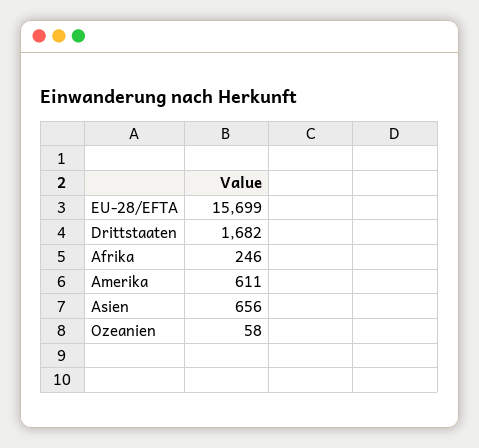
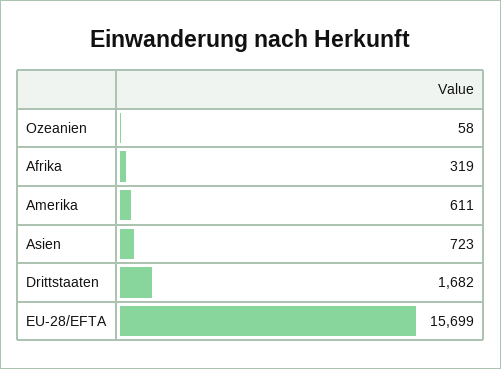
  {
    "EU-28/EFTA": 15699,
    "Drittstaaten": 1682,
-   "Afrika": 246,
+   "Afrika": 319,
    "Amerika": 611,
-   "Asien": 656,
+   "Asien": 723,
    "Ozeanien": 58
  }

